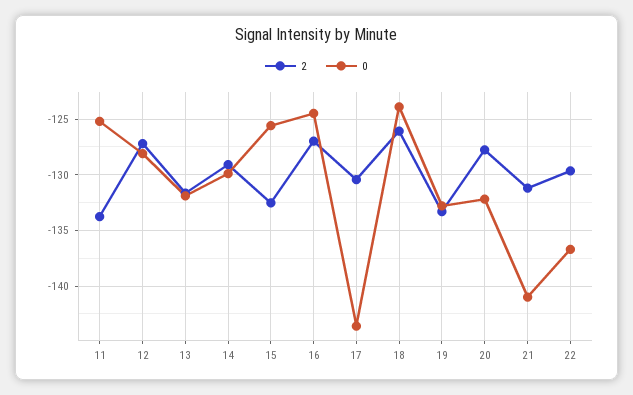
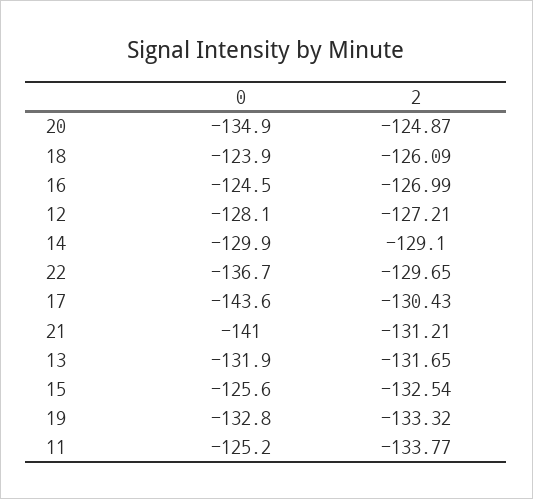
  {
    "2": {
      "11": -133.77,
      "12": -127.21,
      "13": -131.65,
      "14": -129.1,
      "15": -132.54,
      "16": -126.99,
      "17": -130.43,
      "18": -126.09,
      "19": -133.32,
-     "20": -128,
+     "20": -124.87,
      "21": -131.21,
      "22": -129.65
    },
    "0": {
      "11": -125.2,
      "12": -128.1,
      "13": -131.9,
      "14": -129.9,
      "15": -125.6,
      "16": -124.5,
      "17": -143.6,
      "18": -123.9,
      "19": -132.8,
-     "20": -132,
+     "20": -134.9,
      "21": -141,
      "22": -136.7
    }
  }

